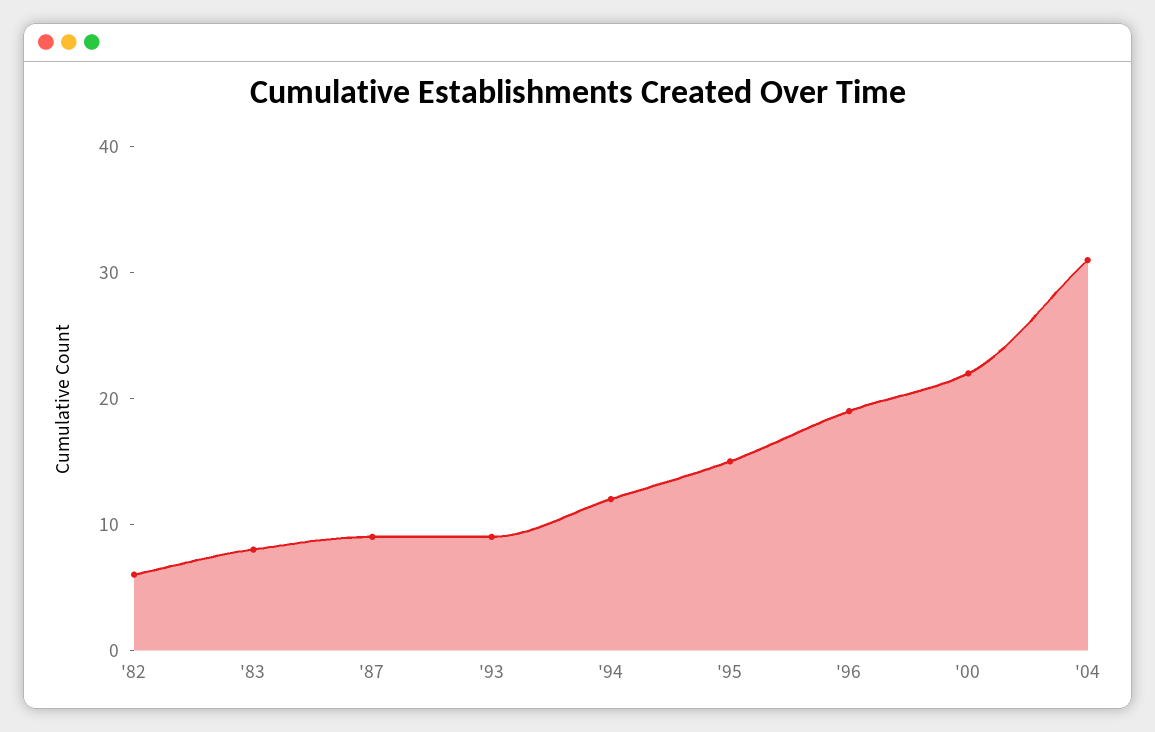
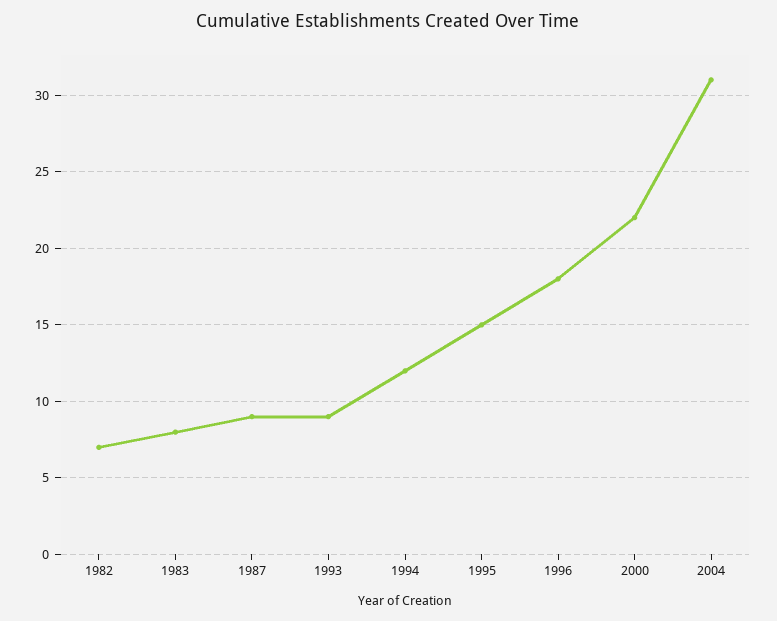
  {
-   "'82": 6,
+   "'82": 7,
    "'83": 8,
    "'87": 9,
    "'93": 9,
    "'94": 12,
    "'95": 15,
-   "'96": 19,
+   "'96": 18,
    "'00": 22,
    "'04": 31
  }

